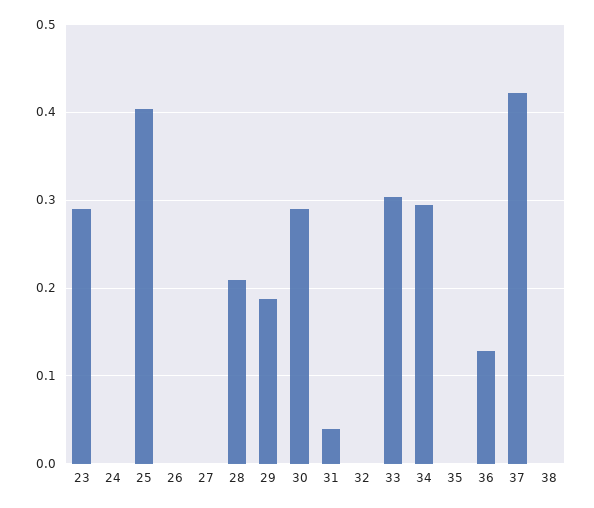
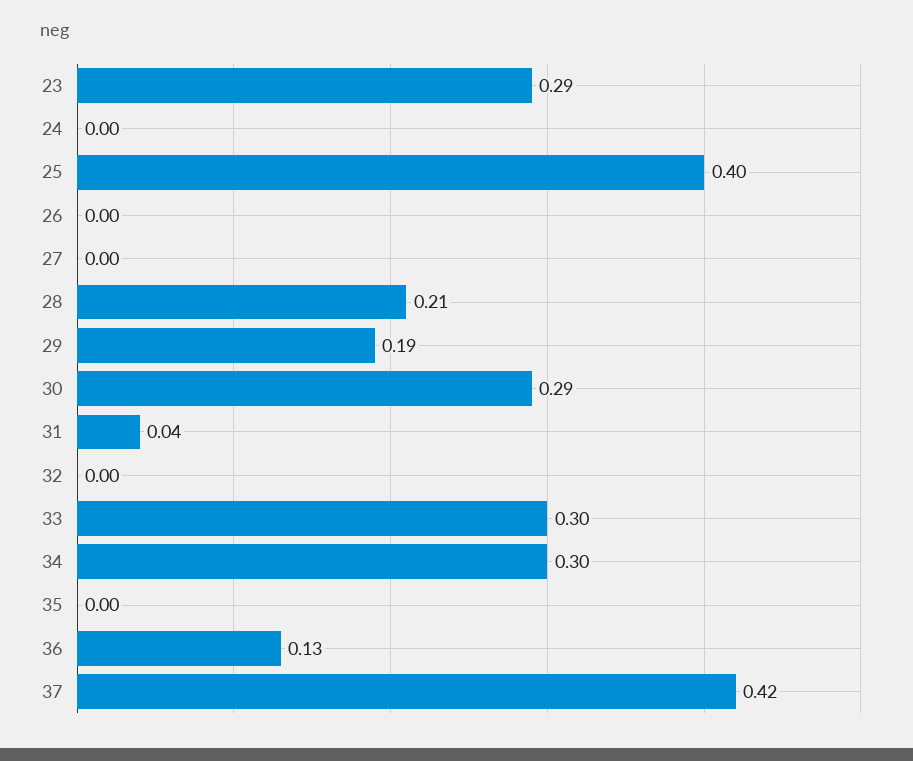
  {
    "23": 0.29,
    "24": 0,
    "25": 0.4,
    "26": 0,
    "27": 0,
    "28": 0.21,
    "29": 0.19,
    "30": 0.29,
    "31": 0.04,
    "32": 0,
    "33": 0.3,
    "34": 0.3,
    "35": 0,
    "36": 0.13,
-   "37": 0.42,
+   "37": 0.42
-   "38": 0
  }

